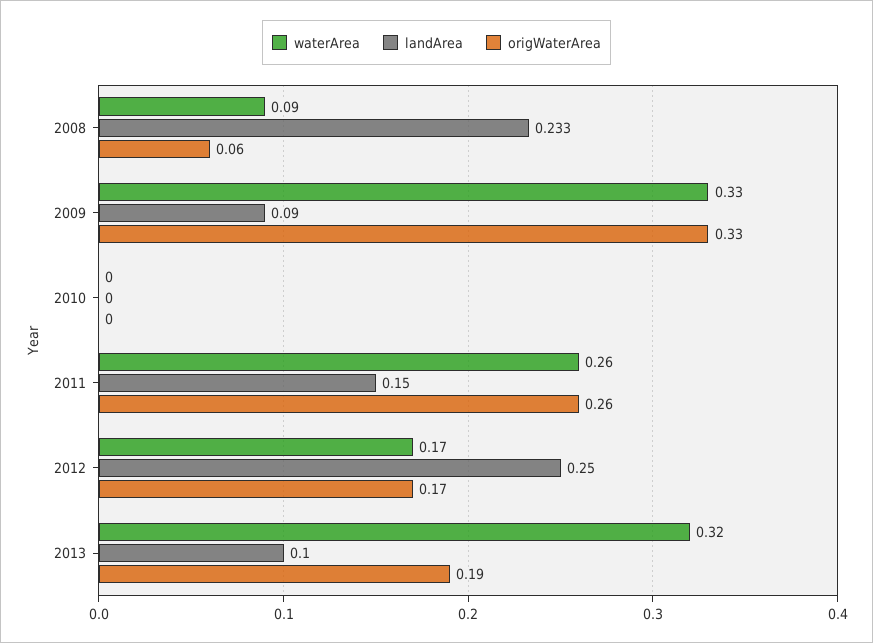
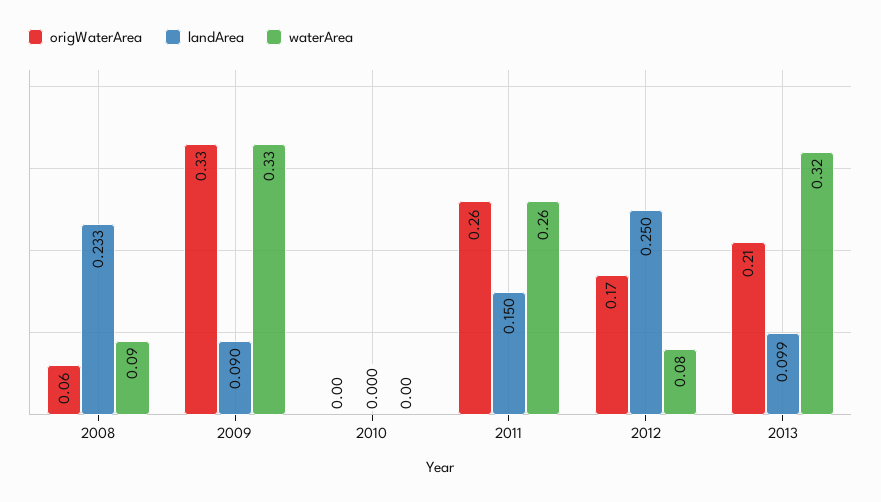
  {
    "waterArea": {
      "2008": 0.09,
      "2009": 0.33,
      "2010": 0,
      "2011": 0.26,
-     "2012": 0.17,
+     "2012": 0.08,
      "2013": 0.32
    },
    "landArea": {
      "2008": 0.233,
      "2009": 0.09,
      "2010": 0,
      "2011": 0.15,
      "2012": 0.25,
-     "2013": 0.1
+     "2013": 0.099
    },
    "origWaterArea": {
      "2008": 0.06,
      "2009": 0.33,
      "2010": 0,
      "2011": 0.26,
      "2012": 0.17,
-     "2013": 0.19
+     "2013": 0.21
    }
  }

